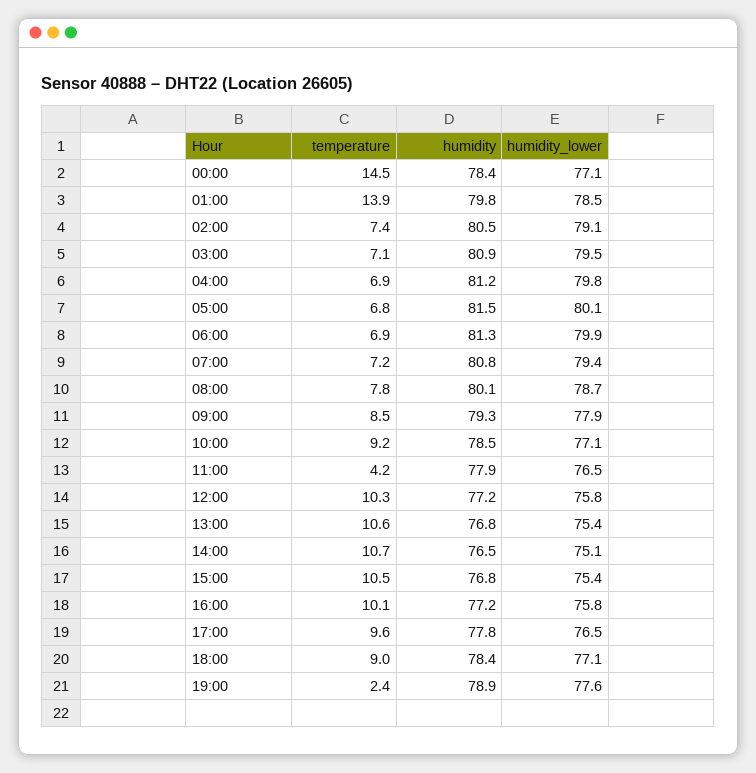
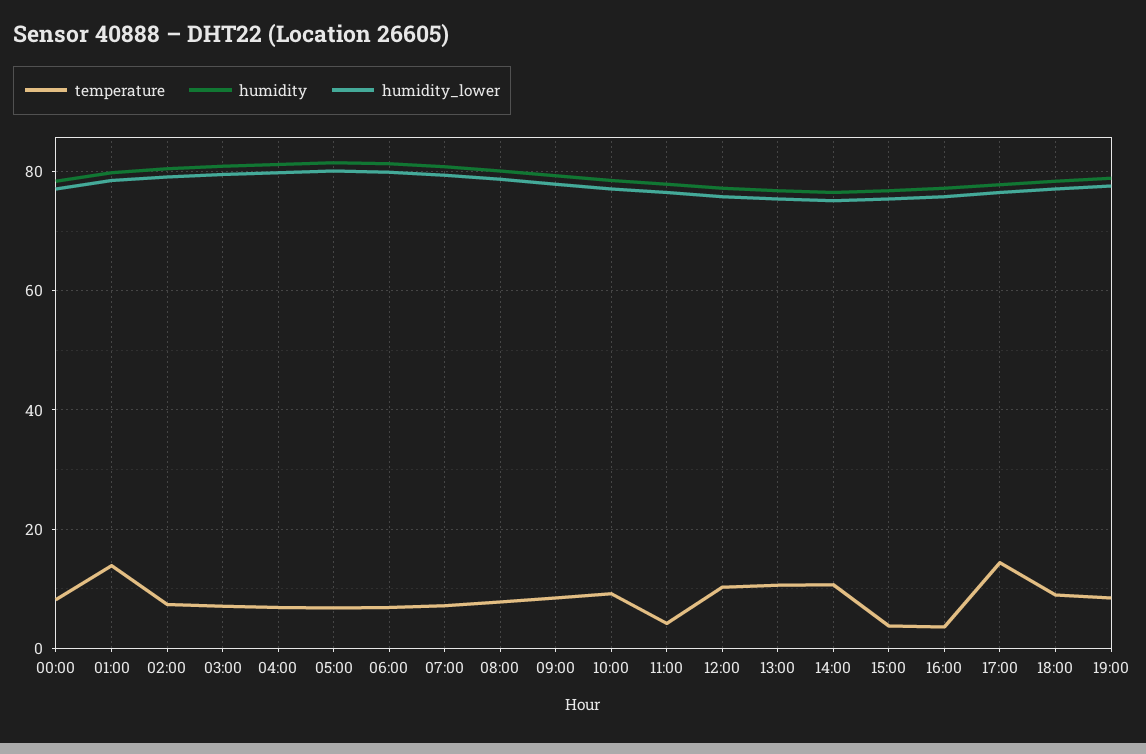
  {
    "temperature": {
-     "00:00": 14.5,
+     "00:00": 8,
      "01:00": 13.9,
      "02:00": 7.4,
      "03:00": 7.1,
      "04:00": 6.9,
      "05:00": 6.8,
      "06:00": 6.9,
      "07:00": 7.2,
      "08:00": 7.8,
      "09:00": 8.5,
      "10:00": 9.2,
      "11:00": 4.2,
      "12:00": 10.3,
      "13:00": 10.6,
      "14:00": 10.7,
-     "15:00": 10.5,
+     "15:00": 4,
-     "16:00": 10.1,
+     "16:00": 4,
-     "17:00": 9.6,
+     "17:00": 14,
      "18:00": 9,
-     "19:00": 2.4
+     "19:00": 8
    },
    "humidity": {
      "00:00": 78.4,
      "01:00": 79.8,
      "02:00": 80.5,
      "03:00": 80.9,
      "04:00": 81.2,
      "05:00": 81.5,
      "06:00": 81.3,
      "07:00": 80.8,
      "08:00": 80.1,
      "09:00": 79.3,
      "10:00": 78.5,
      "11:00": 77.9,
      "12:00": 77.2,
      "13:00": 76.8,
      "14:00": 76.5,
      "15:00": 76.8,
      "16:00": 77.2,
      "17:00": 77.8,
      "18:00": 78.4,
      "19:00": 78.9
    },
    "humidity_lower": {
      "00:00": 77.1,
      "01:00": 78.5,
      "02:00": 79.1,
      "03:00": 79.5,
      "04:00": 79.8,
      "05:00": 80.1,
      "06:00": 79.9,
      "07:00": 79.4,
      "08:00": 78.7,
      "09:00": 77.9,
      "10:00": 77.1,
      "11:00": 76.5,
      "12:00": 75.8,
      "13:00": 75.4,
      "14:00": 75.1,
      "15:00": 75.4,
      "16:00": 75.8,
      "17:00": 76.5,
      "18:00": 77.1,
      "19:00": 77.6
    }
  }

